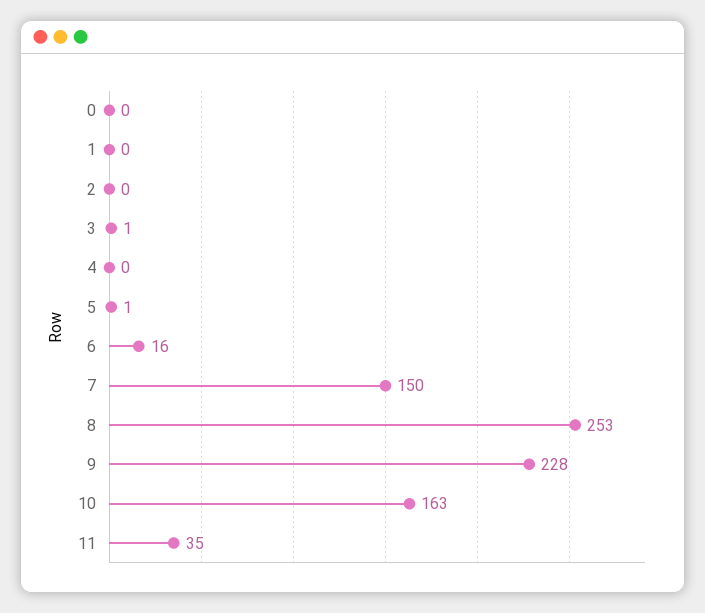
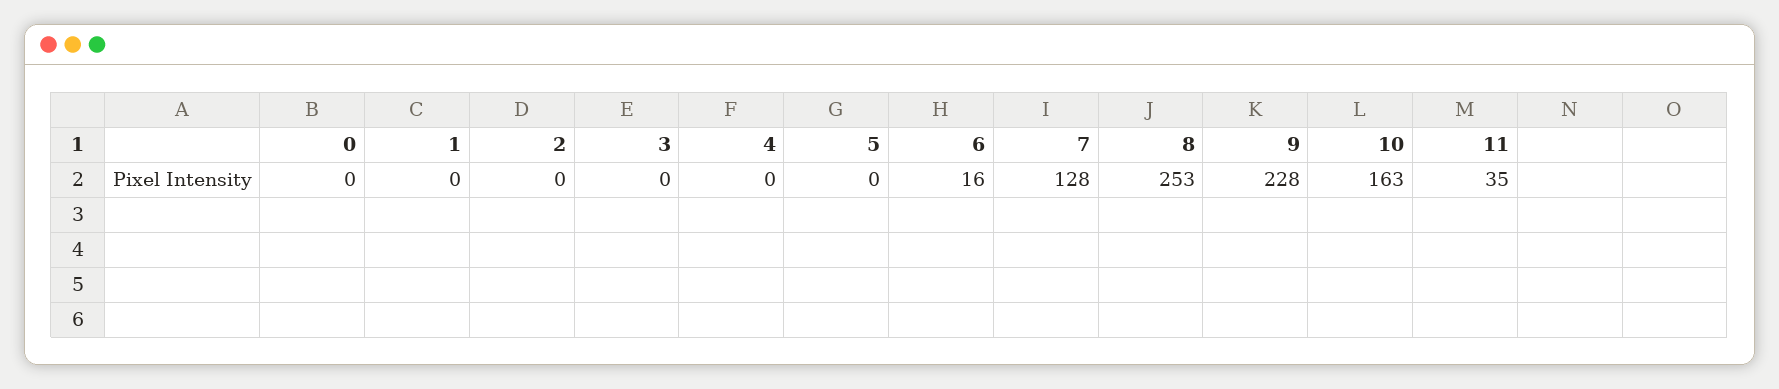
  {
    "0": 0,
    "1": 0,
    "2": 0,
-   "3": 1,
+   "3": 0,
    "4": 0,
-   "5": 1,
+   "5": 0,
    "6": 16,
-   "7": 150,
+   "7": 128,
    "8": 253,
    "9": 228,
    "10": 163,
    "11": 35
  }

